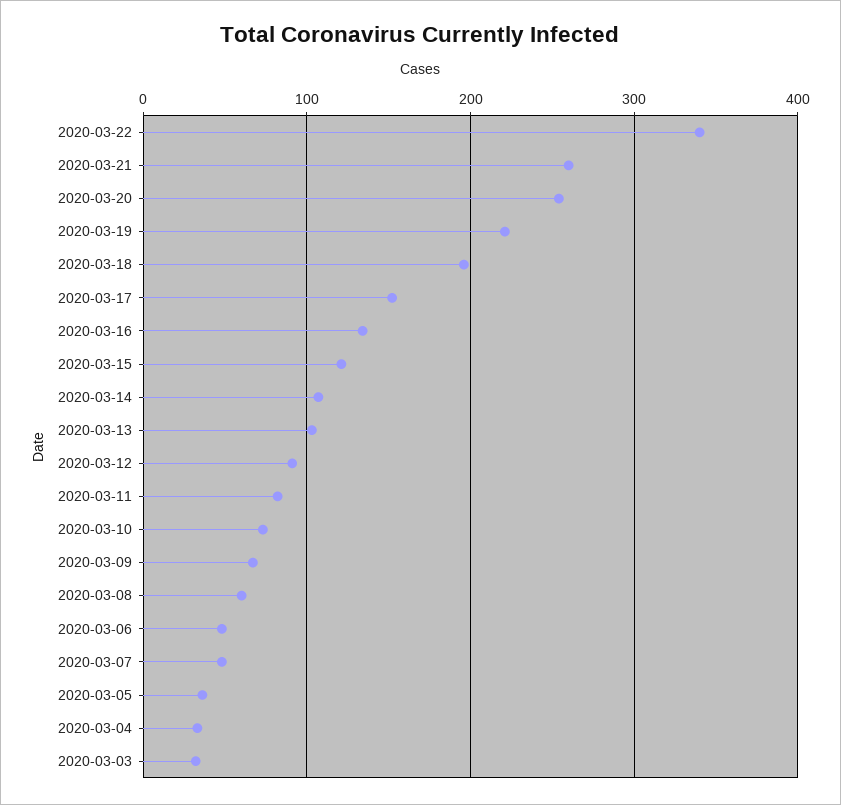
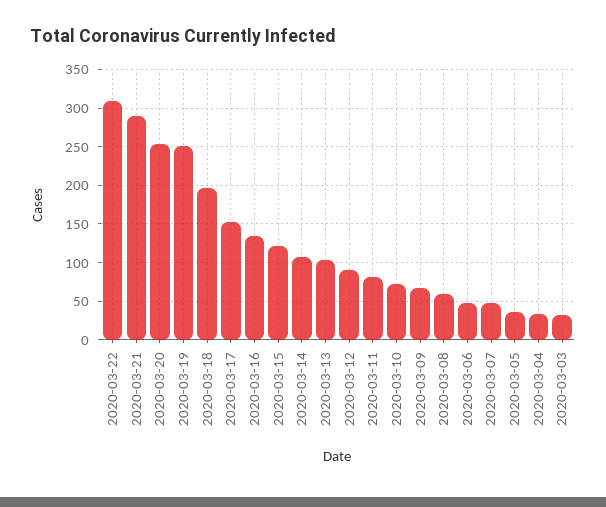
  {
-   "2020-03-22": 340,
+   "2020-03-22": 310,
-   "2020-03-21": 260,
+   "2020-03-21": 290,
    "2020-03-20": 250,
-   "2020-03-19": 220,
+   "2020-03-19": 250,
    "2020-03-18": 200,
    "2020-03-17": 150,
    "2020-03-16": 130,
    "2020-03-15": 120,
    "2020-03-14": 110,
    "2020-03-13": 100,
    "2020-03-12": 90,
    "2020-03-11": 80,
    "2020-03-10": 70,
    "2020-03-09": 70,
    "2020-03-08": 60,
    "2020-03-06": 50,
    "2020-03-07": 50,
    "2020-03-05": 40,
    "2020-03-04": 30,
    "2020-03-03": 30
  }

